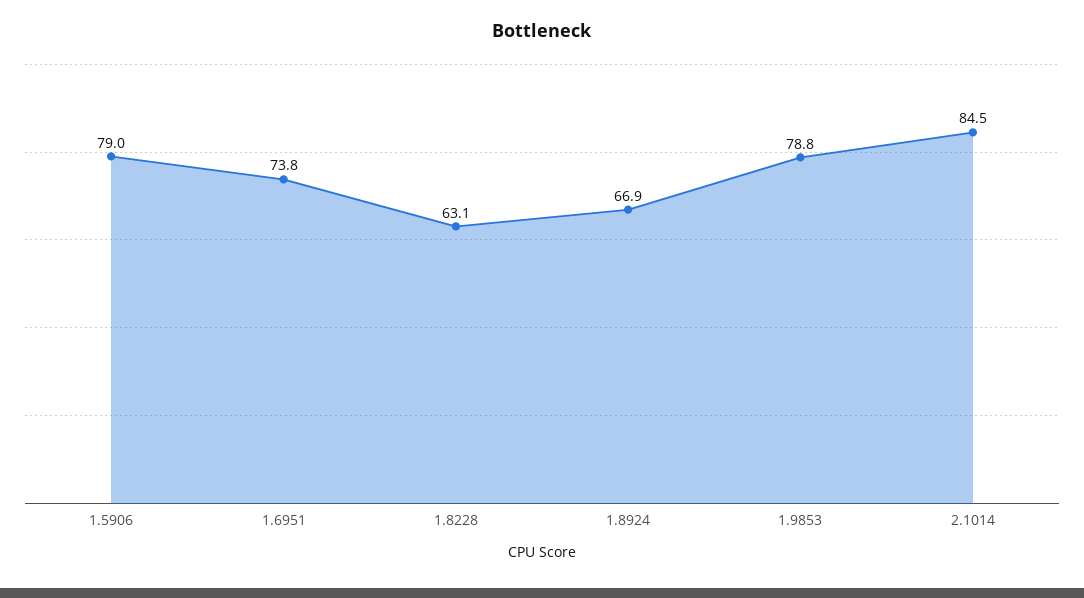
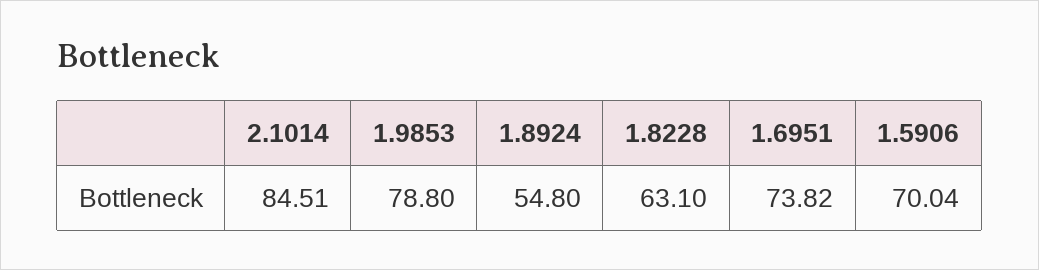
  {
-   "1.5906": 79,
+   "1.5906": 70.04,
    "1.6951": 73.82,
    "1.8228": 63.1,
-   "1.8924": 66.9,
+   "1.8924": 54.8,
    "1.9853": 78.8,
    "2.1014": 84.51
  }

